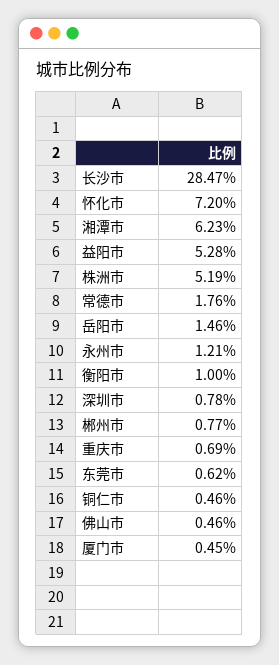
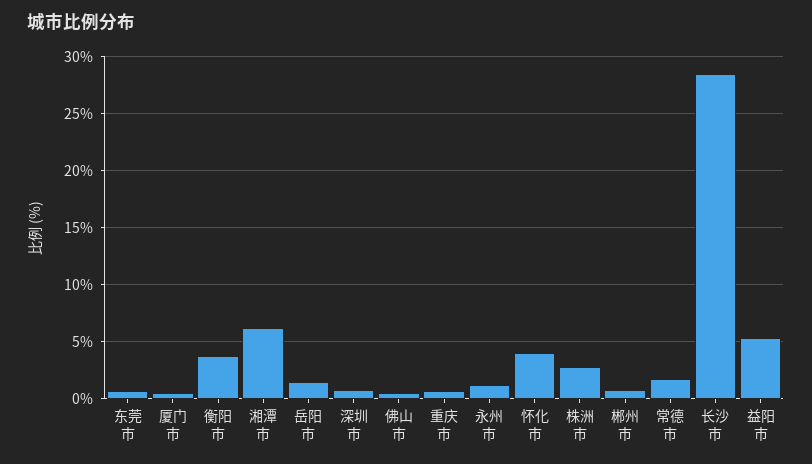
  {
    "长沙市": 28.47,
-   "怀化市": 7.2,
+   "怀化市": 4,
    "湘潭市": 6.23,
    "益阳市": 5.28,
-   "株洲市": 5.19,
+   "株洲市": 3,
    "常德市": 1.76,
    "岳阳市": 1.46,
    "永州市": 1.21,
-   "衡阳市": 1,
+   "衡阳市": 4,
    "深圳市": 0.78,
    "郴州市": 0.77,
    "重庆市": 0.69,
    "东莞市": 0.62,
-   "铜仁市": 0.46,
    "佛山市": 0.46,
    "厦门市": 0.45
  }

